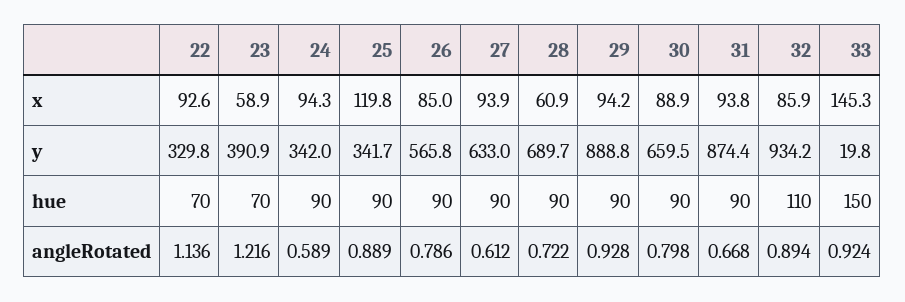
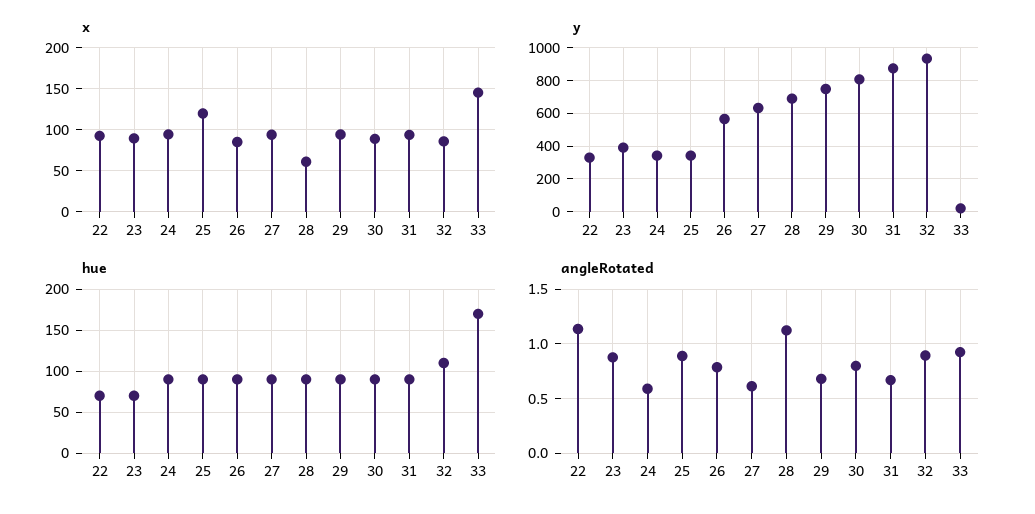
  {
    "x": {
      "22": 92.6,
-     "23": 58.9,
+     "23": 90,
      "24": 94.3,
      "25": 119.8,
      "26": 85,
      "27": 93.9,
      "28": 60.9,
      "29": 94.2,
      "30": 88.9,
      "31": 93.8,
      "32": 85.9,
      "33": 145.3
    },
    "y": {
      "22": 329.8,
      "23": 390.9,
      "24": 342,
      "25": 341.7,
      "26": 565.8,
      "27": 633,
      "28": 689.7,
-     "29": 888.8,
+     "29": 750,
-     "30": 659.5,
+     "30": 800,
      "31": 874.4,
      "32": 934.2,
      "33": 19.8
    },
    "hue": {
      "22": 70,
      "23": 70,
      "24": 90,
      "25": 90,
      "26": 90,
      "27": 90,
      "28": 90,
      "29": 90,
      "30": 90,
      "31": 90,
      "32": 110,
-     "33": 150
+     "33": 170
    },
    "angleRotated": {
      "22": 1.136,
-     "23": 1.216,
+     "23": 0.9,
      "24": 0.589,
      "25": 0.889,
      "26": 0.786,
      "27": 0.612,
-     "28": 0.722,
+     "28": 1.1,
-     "29": 0.928,
+     "29": 0.7,
      "30": 0.798,
      "31": 0.668,
      "32": 0.894,
      "33": 0.924
    }
  }

